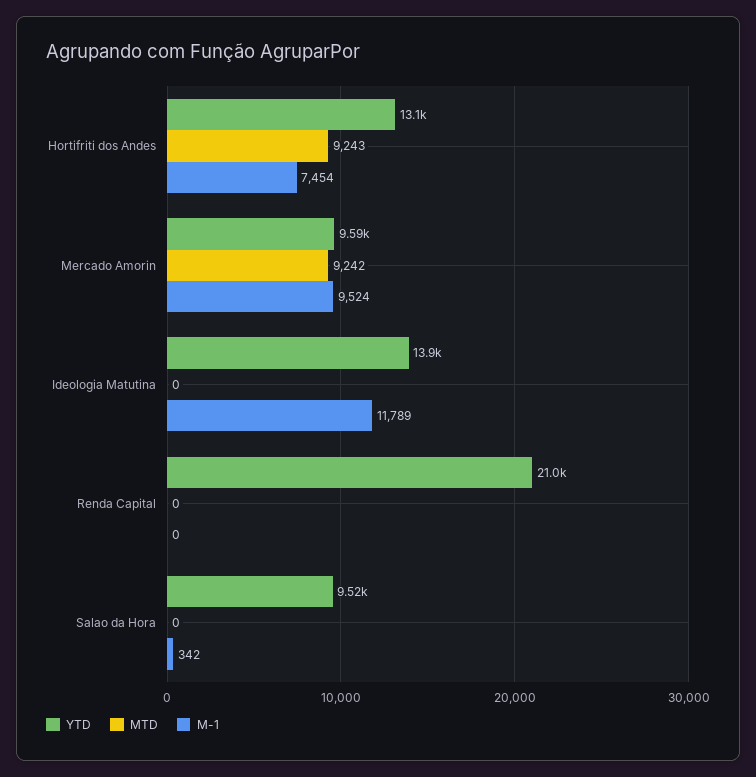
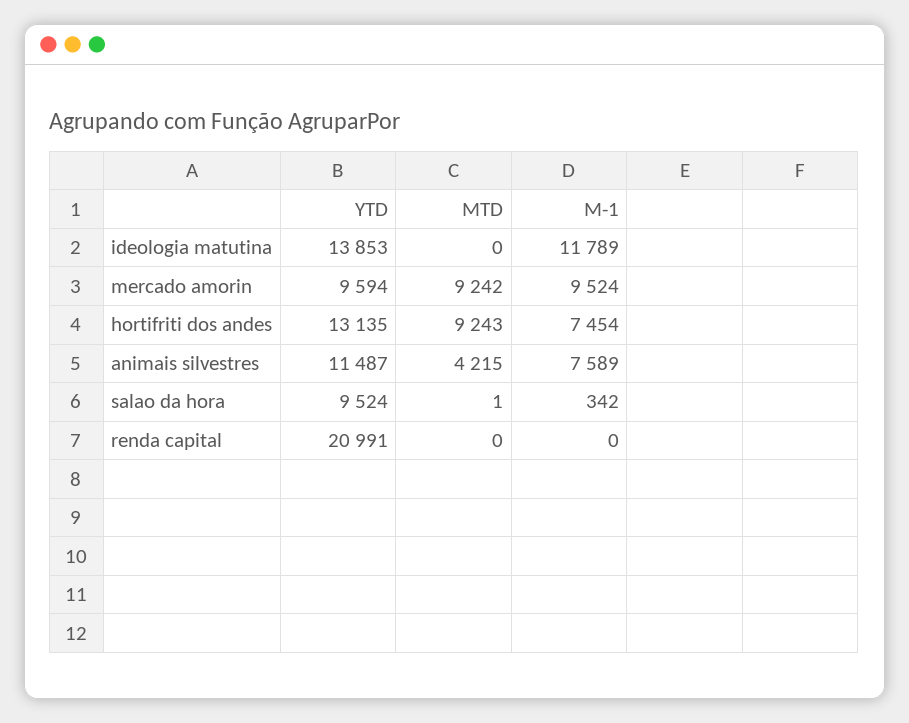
  {
    "YTD": {
      "Hortifriti dos Andes": 13135,
      "Mercado Amorin": 9594,
      "Ideologia Matutina": 13853,
      "Renda Capital": 20991,
-     "Salao da Hora": 9524
+     "Salao da Hora": 9524,
+     "animais silvestres": 11487
    },
    "MTD": {
      "Hortifriti dos Andes": 9243,
      "Mercado Amorin": 9242,
      "Ideologia Matutina": 0,
      "Renda Capital": 0,
-     "Salao da Hora": 0
+     "Salao da Hora": 1,
+     "animais silvestres": 4215
    },
    "M-1": {
      "Hortifriti dos Andes": 7454,
      "Mercado Amorin": 9524,
      "Ideologia Matutina": 11789,
      "Renda Capital": 0,
-     "Salao da Hora": 342
+     "Salao da Hora": 342,
+     "animais silvestres": 7589
    }
  }

